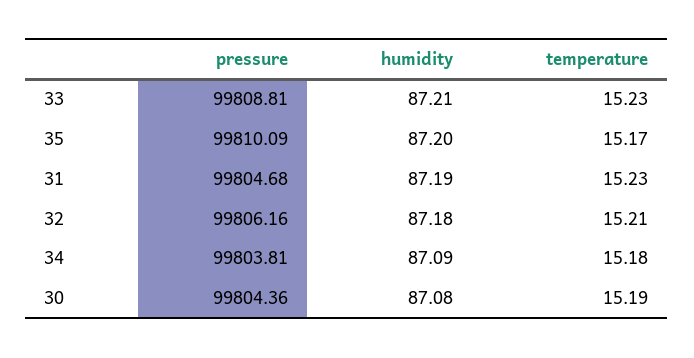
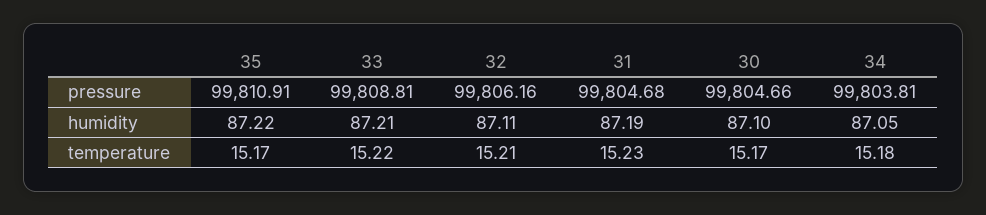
  {
    "pressure": {
      "33": 99808.81,
-     "35": 99810.09,
+     "35": 99810.91,
      "31": 99804.68,
      "32": 99806.16,
      "34": 99803.81,
-     "30": 99804.36
+     "30": 99804.66
    },
    "humidity": {
      "33": 87.21,
-     "35": 87.2,
+     "35": 87.22,
      "31": 87.19,
-     "32": 87.18,
+     "32": 87.11,
-     "34": 87.09,
+     "34": 87.05,
-     "30": 87.08
+     "30": 87.1
    },
    "temperature": {
-     "33": 15.23,
+     "33": 15.22,
      "35": 15.17,
      "31": 15.23,
      "32": 15.21,
      "34": 15.18,
-     "30": 15.19
+     "30": 15.17
    }
  }

